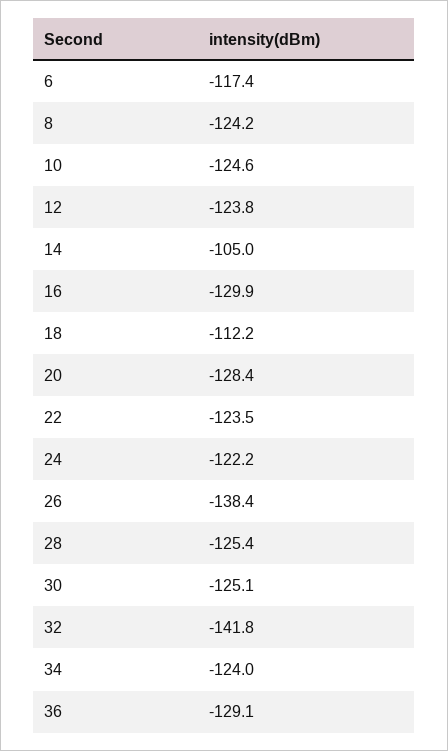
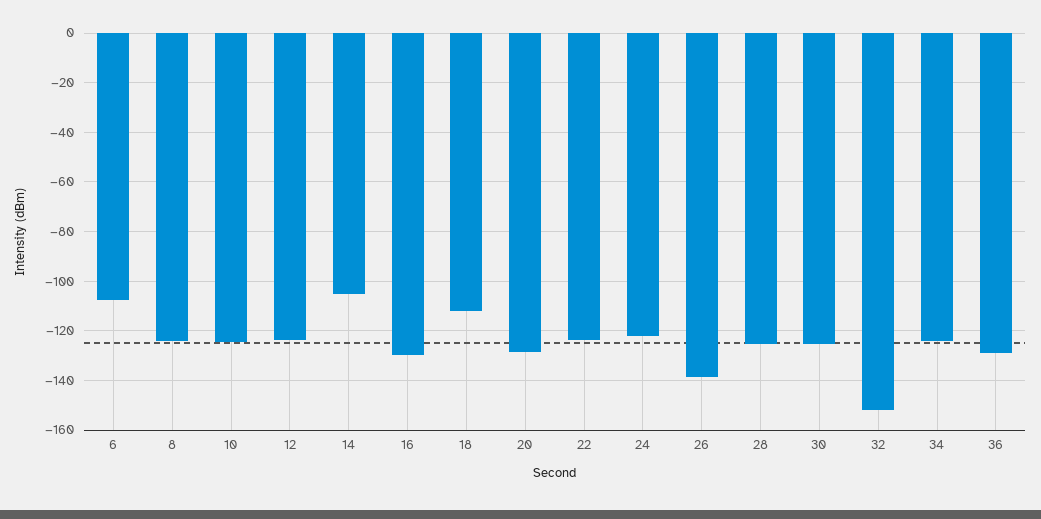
  {
-   "6": -117.4,
+   "6": -107.5,
    "8": -124.2,
    "10": -124.6,
    "12": -123.8,
    "14": -105,
    "16": -129.9,
    "18": -112.2,
    "20": -128.4,
    "22": -123.5,
    "24": -122.2,
    "26": -138.4,
    "28": -125.4,
    "30": -125.1,
-   "32": -141.8,
+   "32": -152.5,
    "34": -124,
    "36": -129.1
  }

